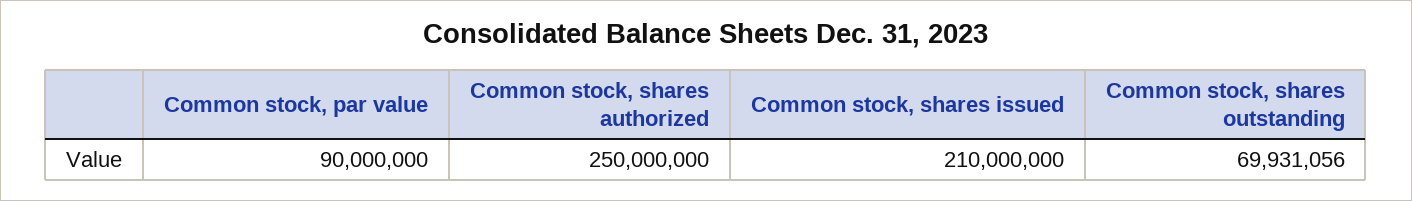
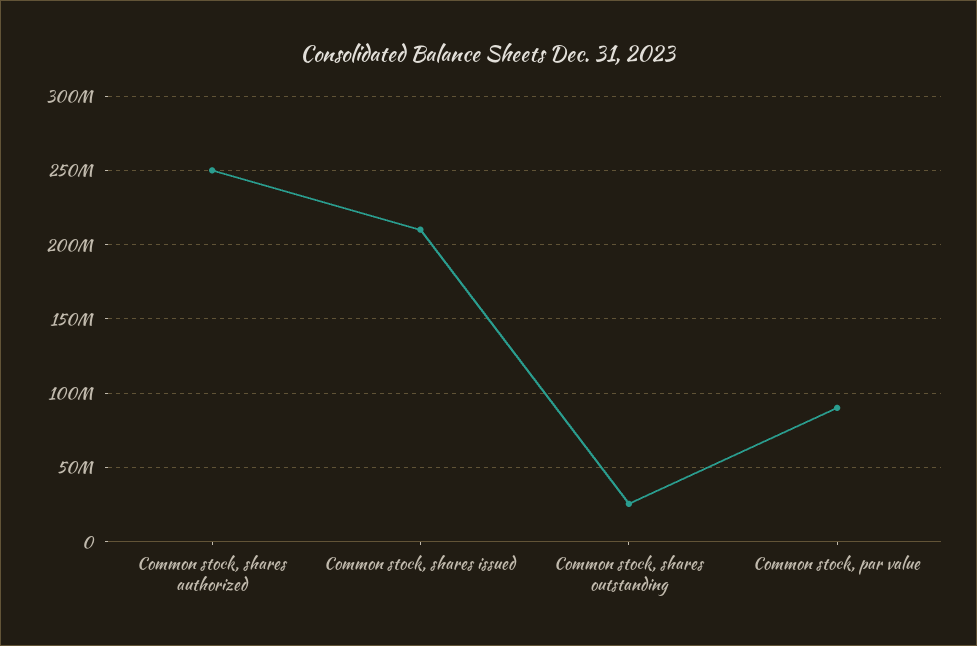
  {
    "Common stock, par value": 90000000,
    "Common stock, shares authorized": 250000000,
    "Common stock, shares issued": 210000000,
-   "Common stock, shares outstanding": 69931056
+   "Common stock, shares outstanding": 25000000
  }

